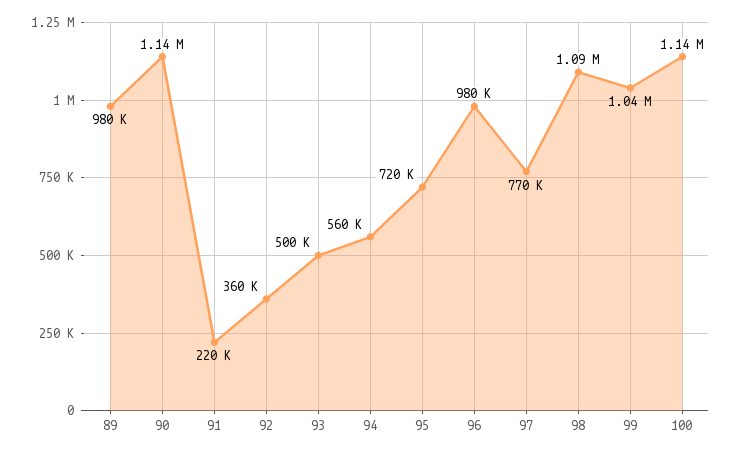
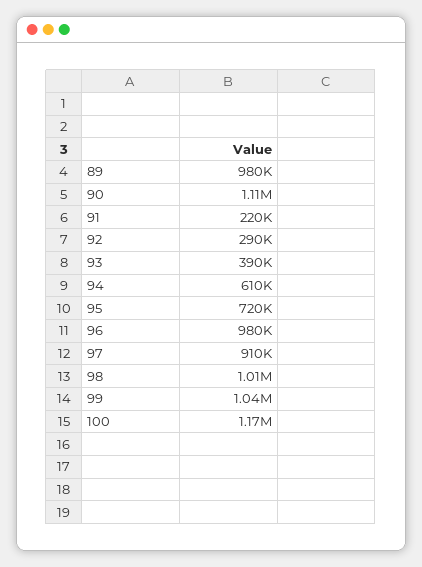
  {
    "89": 980000,
-   "90": 1140000,
+   "90": 1110000,
    "91": 220000,
-   "92": 360000,
+   "92": 290000,
-   "93": 500000,
+   "93": 390000,
-   "94": 560000,
+   "94": 610000,
    "95": 720000,
    "96": 980000,
-   "97": 770000,
+   "97": 910000,
-   "98": 1090000,
+   "98": 1010000,
    "99": 1040000,
-   "100": 1140000
+   "100": 1170000
  }

